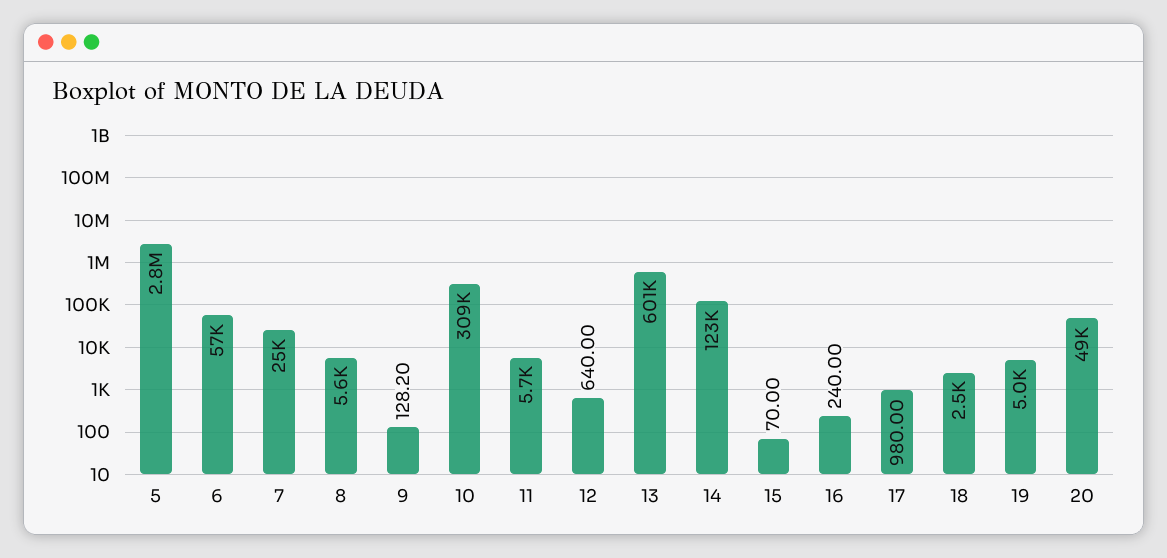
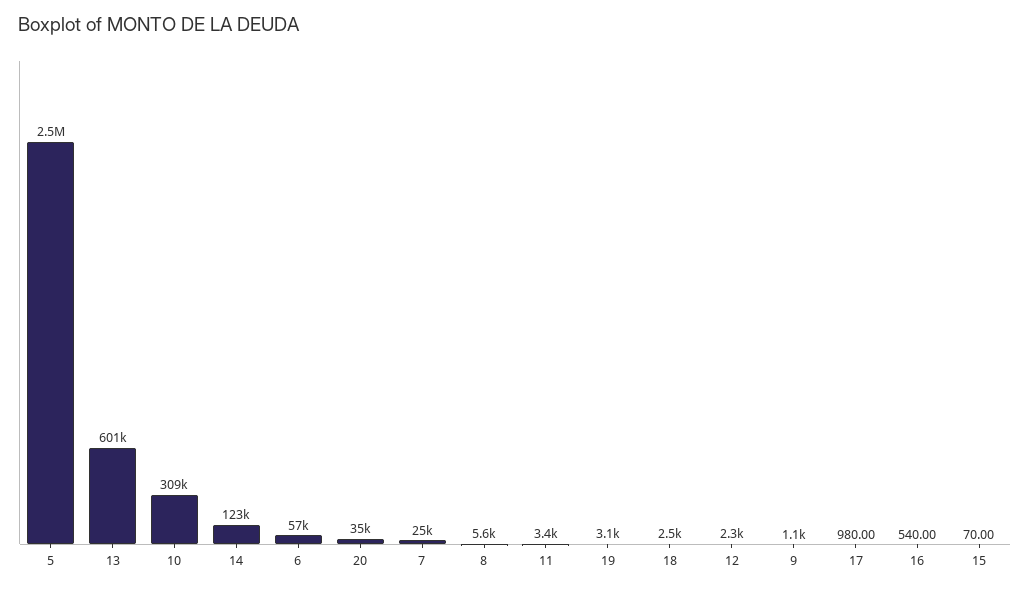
  {
-   "5": 2800000,
+   "5": 2500000,
    "6": 57000,
    "7": 25000,
    "8": 5600,
-   "9": 128.2,
+   "9": 1100,
    "10": 309000,
-   "11": 5700,
+   "11": 3400,
-   "12": 640,
+   "12": 2300,
    "13": 601000,
    "14": 123000,
    "15": 70,
-   "16": 240,
+   "16": 540,
    "17": 980,
    "18": 2500,
-   "19": 5000,
+   "19": 3100,
-   "20": 49000
+   "20": 35000
  }

